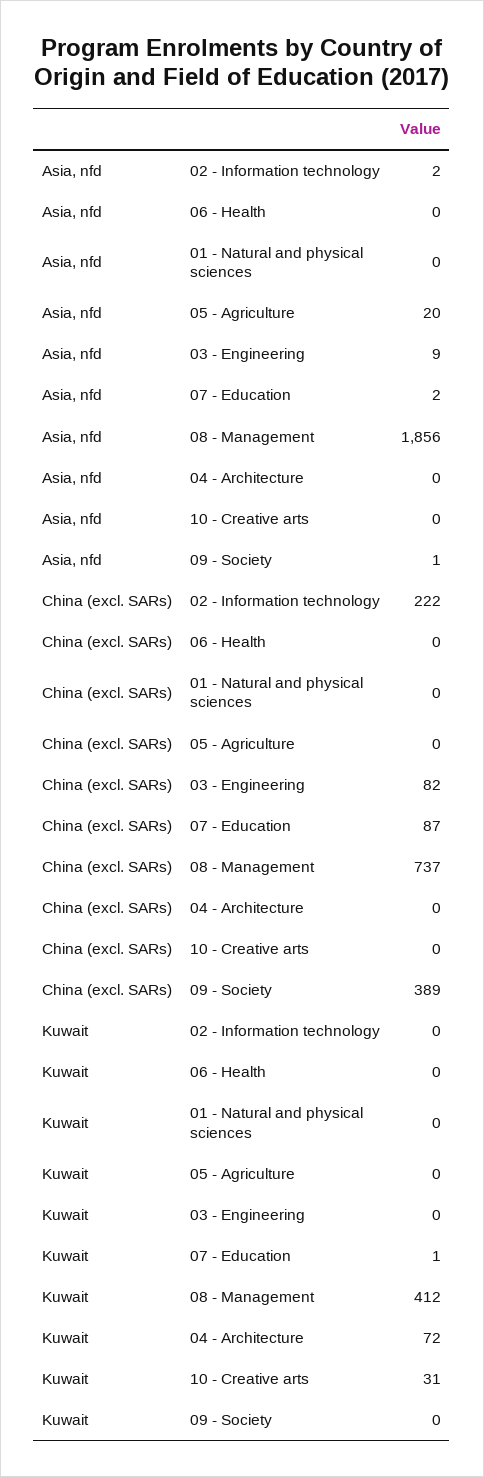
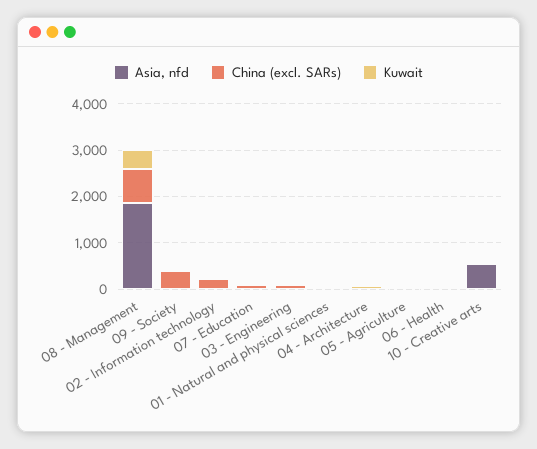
  {
    "Asia, nfd": {
      "02 - Information technology": 2,
      "06 - Health": 0,
      "01 - Natural and physical sciences": 0,
      "05 - Agriculture": 20,
      "03 - Engineering": 9,
      "07 - Education": 2,
      "08 - Management": 1856,
      "04 - Architecture": 0,
-     "10 - Creative arts": 0,
+     "10 - Creative arts": 600,
      "09 - Society": 1
    },
    "China (excl. SARs)": {
      "02 - Information technology": 222,
      "06 - Health": 0,
      "01 - Natural and physical sciences": 0,
      "05 - Agriculture": 0,
      "03 - Engineering": 82,
      "07 - Education": 87,
      "08 - Management": 737,
      "04 - Architecture": 0,
      "10 - Creative arts": 0,
      "09 - Society": 389
    },
    "Kuwait": {
      "02 - Information technology": 0,
      "06 - Health": 0,
      "01 - Natural and physical sciences": 0,
      "05 - Agriculture": 0,
      "03 - Engineering": 0,
      "07 - Education": 1,
      "08 - Management": 412,
      "04 - Architecture": 72,
      "10 - Creative arts": 31,
      "09 - Society": 0
    }
  }

